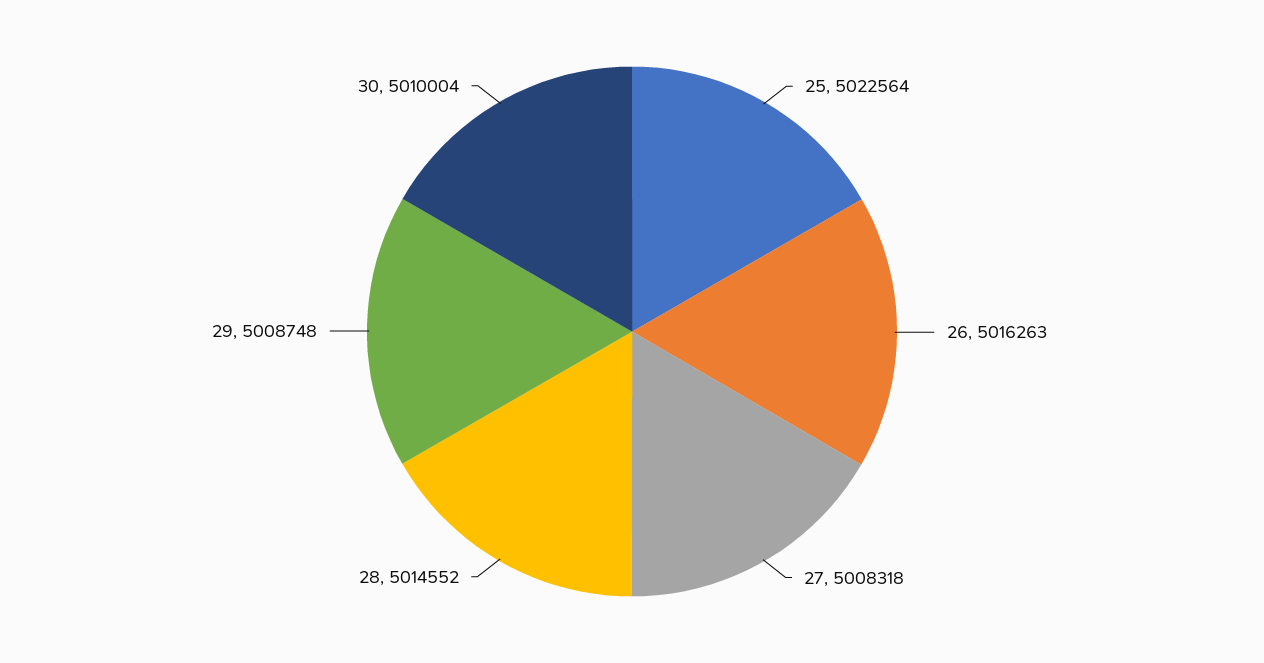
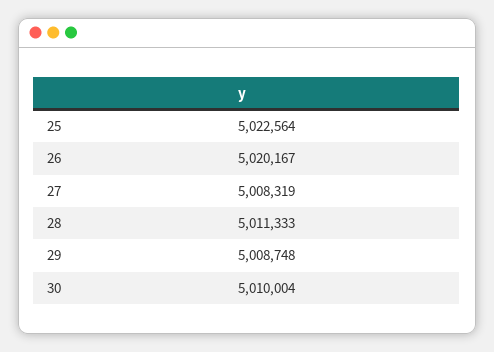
  {
    "25": 5022564,
-   "26": 5016263,
+   "26": 5020167,
-   "27": 5008318,
+   "27": 5008319,
-   "28": 5014552,
+   "28": 5011333,
    "29": 5008748,
    "30": 5010004
  }

